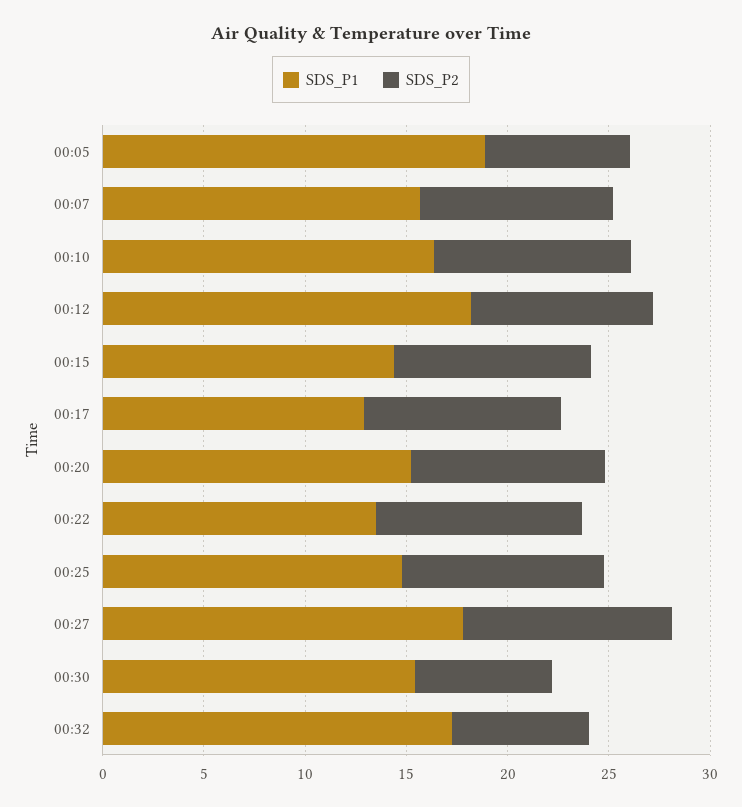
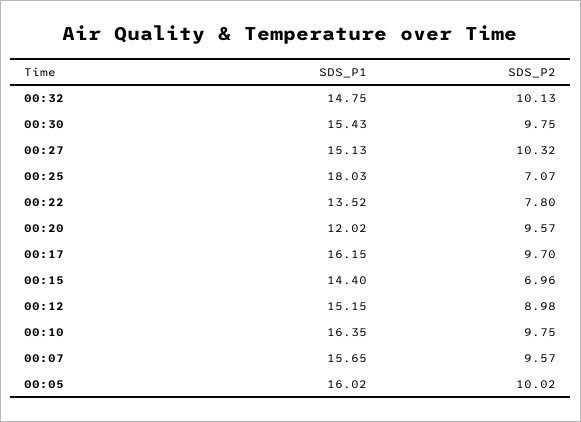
  {
    "SDS_P1": {
-     "00:05": 19,
+     "00:05": 16.02,
      "00:07": 15.65,
      "00:10": 16.35,
-     "00:12": 18,
+     "00:12": 15.15,
      "00:15": 14.4,
-     "00:17": 13,
+     "00:17": 16.15,
-     "00:20": 15,
+     "00:20": 12.02,
      "00:22": 13.52,
-     "00:25": 15,
+     "00:25": 18.03,
-     "00:27": 18,
+     "00:27": 15.13,
      "00:30": 15.43,
-     "00:32": 17
+     "00:32": 14.75
    },
    "SDS_P2": {
-     "00:05": 7,
+     "00:05": 10.02,
      "00:07": 9.57,
      "00:10": 9.75,
      "00:12": 8.98,
-     "00:15": 10,
+     "00:15": 6.96,
      "00:17": 9.7,
      "00:20": 9.57,
-     "00:22": 10,
+     "00:22": 7.8,
-     "00:25": 10,
+     "00:25": 7.07,
      "00:27": 10.32,
-     "00:30": 7,
+     "00:30": 9.75,
-     "00:32": 7
+     "00:32": 10.13
    }
  }

